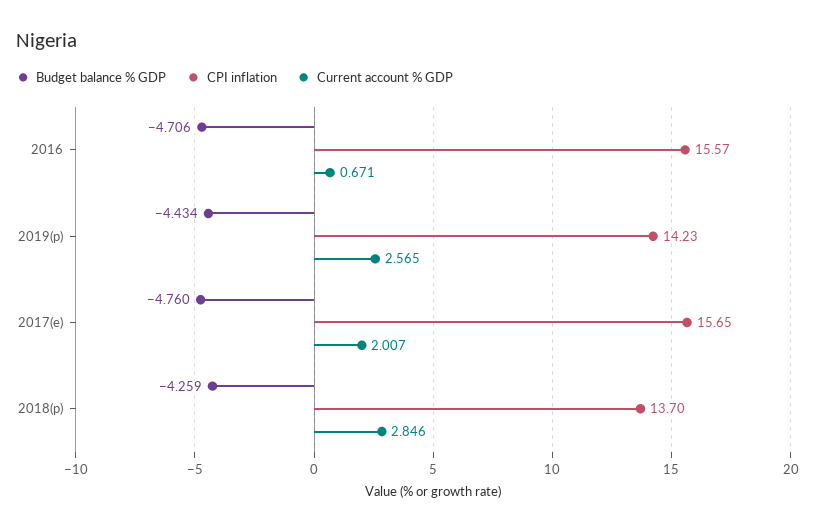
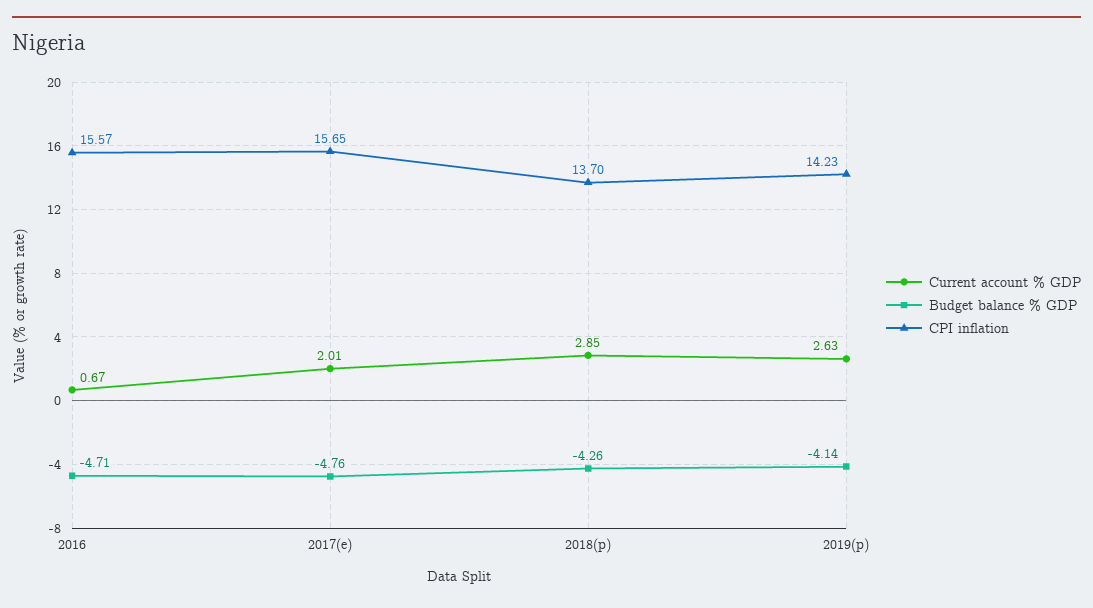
  {
    "Budget balance % GDP": {
      "2016": -4.706,
-     "2019(p)": -4.434,
+     "2019(p)": -4.14,
      "2017(e)": -4.76,
      "2018(p)": -4.259
    },
    "CPI inflation": {
      "2016": 15.57,
      "2019(p)": 14.23,
      "2017(e)": 15.65,
      "2018(p)": 13.7
    },
    "Current account % GDP": {
      "2016": 0.671,
-     "2019(p)": 2.565,
+     "2019(p)": 2.63,
      "2017(e)": 2.007,
      "2018(p)": 2.846
    }
  }

